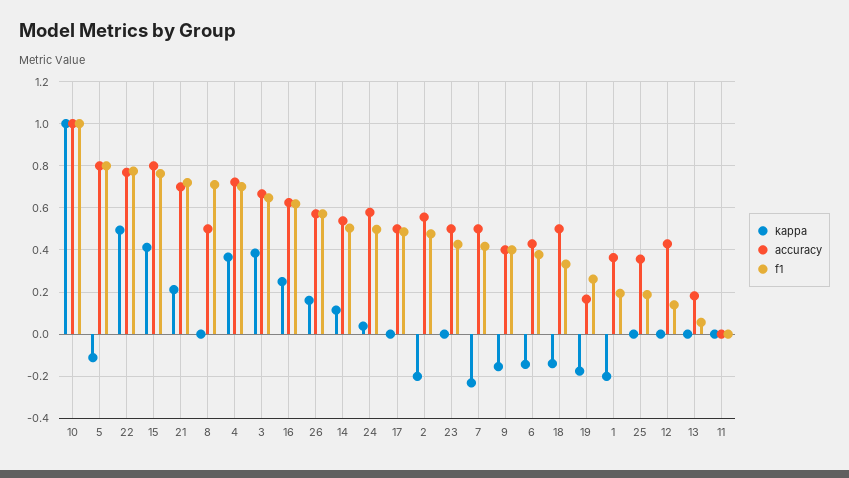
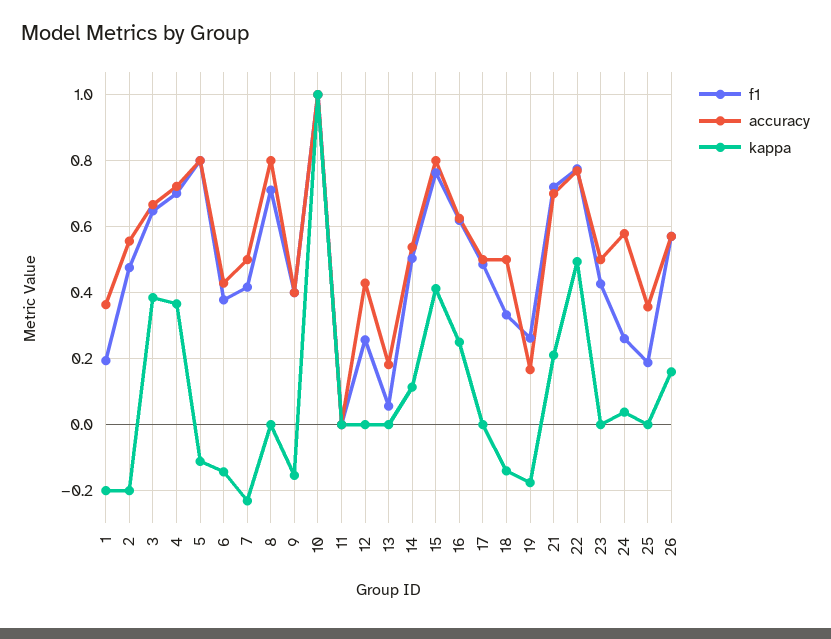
  {
    "kappa": {
      "10": 1,
      "5": -0.12,
      "22": 0.5,
      "15": 0.42,
      "21": 0.22,
      "8": 0,
      "4": 0.36,
      "3": 0.38,
      "16": 0.26,
      "26": 0.16,
      "14": 0.12,
      "24": 0.04,
      "17": 0,
      "2": -0.2,
      "23": 0,
      "7": -0.24,
      "9": -0.16,
      "6": -0.14,
      "18": -0.14,
      "19": -0.18,
      "1": -0.2,
      "25": 0,
      "12": 0,
      "13": 0,
      "11": 0
    },
    "accuracy": {
      "10": 1,
      "5": 0.8,
      "22": 0.76,
      "15": 0.8,
      "21": 0.7,
-     "8": 0.5,
+     "8": 0.8,
      "4": 0.72,
      "3": 0.66,
      "16": 0.62,
      "26": 0.58,
      "14": 0.54,
      "24": 0.58,
      "17": 0.5,
      "2": 0.56,
      "23": 0.5,
      "7": 0.5,
      "9": 0.4,
      "6": 0.42,
      "18": 0.5,
      "19": 0.16,
      "1": 0.36,
      "25": 0.36,
      "12": 0.42,
      "13": 0.18,
      "11": 0
    },
    "f1": {
      "10": 1,
      "5": 0.8,
      "22": 0.78,
      "15": 0.76,
      "21": 0.72,
      "8": 0.72,
      "4": 0.7,
      "3": 0.64,
      "16": 0.62,
      "26": 0.58,
      "14": 0.5,
-     "24": 0.5,
+     "24": 0.26,
      "17": 0.48,
      "2": 0.48,
      "23": 0.42,
      "7": 0.42,
      "9": 0.4,
      "6": 0.38,
      "18": 0.34,
      "19": 0.26,
      "1": 0.2,
      "25": 0.18,
-     "12": 0.15,
+     "12": 0.26,
      "13": 0.06,
      "11": 0
    }
  }

